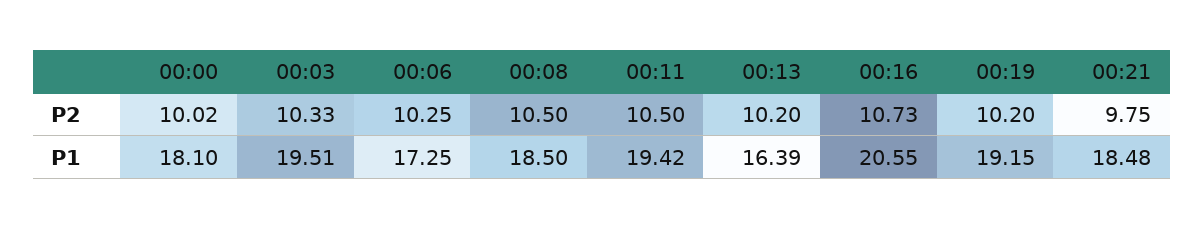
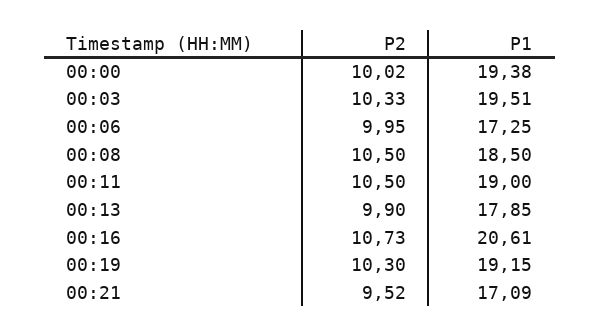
  {
    "00:00": {
      "P2": 10.02,
-     "P1": 18.1
+     "P1": 19.38
    },
    "00:03": {
      "P2": 10.33,
      "P1": 19.51
    },
    "00:06": {
-     "P2": 10.25,
+     "P2": 9.95,
      "P1": 17.25
    },
    "00:08": {
      "P2": 10.5,
      "P1": 18.5
    },
    "00:11": {
      "P2": 10.5,
-     "P1": 19.42
+     "P1": 19
    },
    "00:13": {
-     "P2": 10.2,
+     "P2": 9.9,
-     "P1": 16.39
+     "P1": 17.85
    },
    "00:16": {
      "P2": 10.73,
-     "P1": 20.55
+     "P1": 20.61
    },
    "00:19": {
-     "P2": 10.2,
+     "P2": 10.3,
      "P1": 19.15
    },
    "00:21": {
-     "P2": 9.75,
+     "P2": 9.52,
-     "P1": 18.48
+     "P1": 17.09
    }
  }

